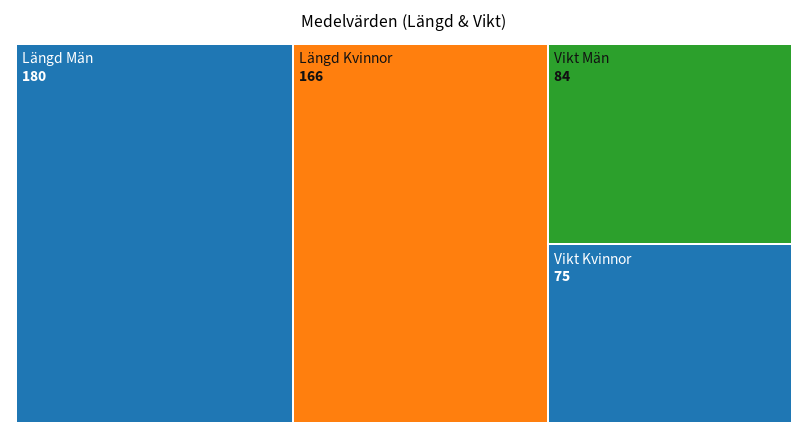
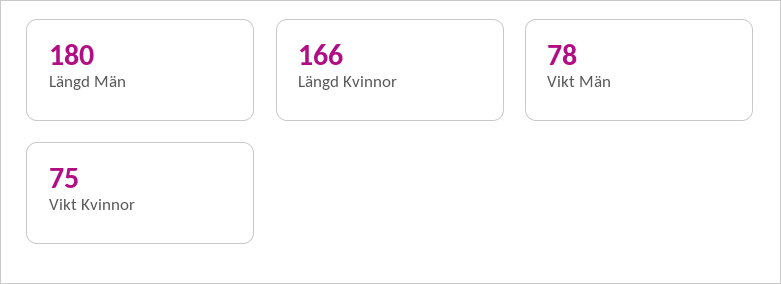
  {
    "Längd Män": 180,
    "Längd Kvinnor": 166,
-   "Vikt Män": 84,
+   "Vikt Män": 78,
    "Vikt Kvinnor": 75
  }

